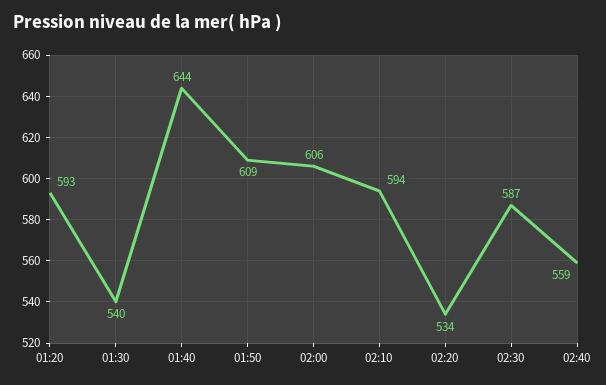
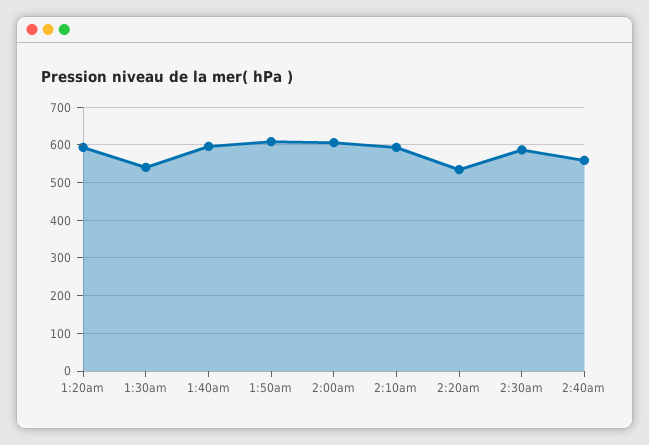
  {
    "01:20": 593,
    "01:30": 540,
-   "01:40": 644,
+   "01:40": 600,
    "01:50": 609,
    "02:00": 606,
    "02:10": 594,
    "02:20": 534,
    "02:30": 587,
    "02:40": 559
  }

